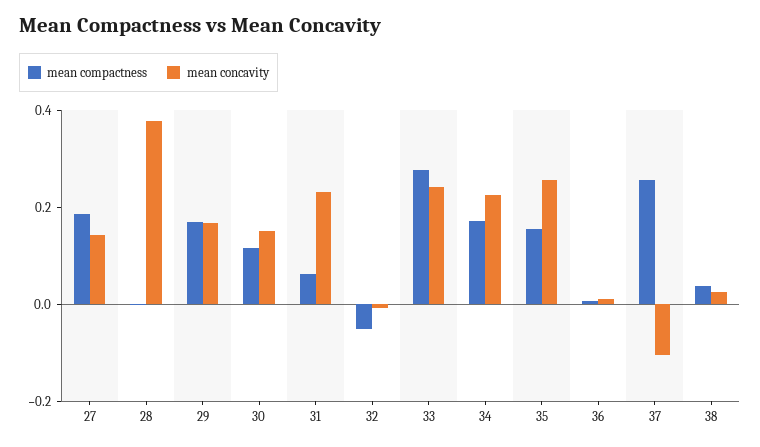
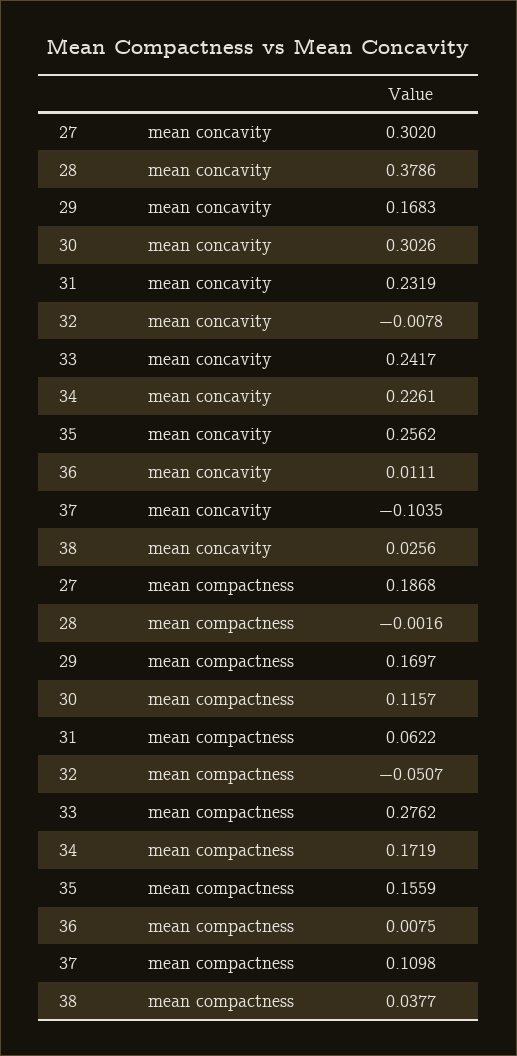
  {
    "mean compactness": {
      "27": 0.1868,
      "28": -0.0016,
      "29": 0.1697,
      "30": 0.1157,
      "31": 0.0622,
      "32": -0.0507,
      "33": 0.2762,
      "34": 0.1719,
      "35": 0.1559,
      "36": 0.0075,
-     "37": 0.25,
+     "37": 0.1098,
      "38": 0.0377
    },
    "mean concavity": {
-     "27": 0.15,
+     "27": 0.302,
      "28": 0.3786,
      "29": 0.1683,
-     "30": 0.15,
+     "30": 0.3026,
      "31": 0.2319,
      "32": -0.0078,
      "33": 0.2417,
      "34": 0.2261,
      "35": 0.2562,
      "36": 0.0111,
      "37": -0.1035,
      "38": 0.0256
    }
  }

